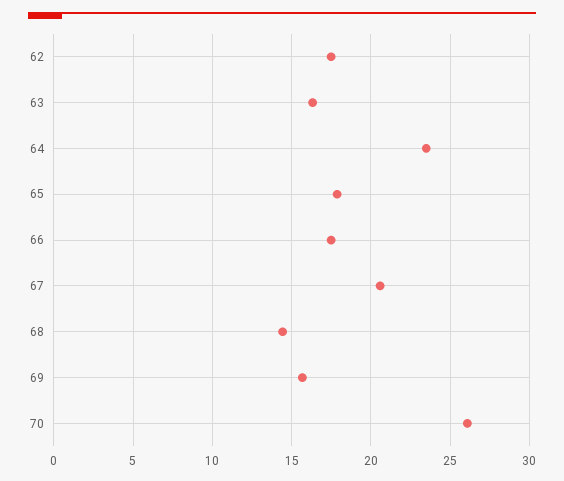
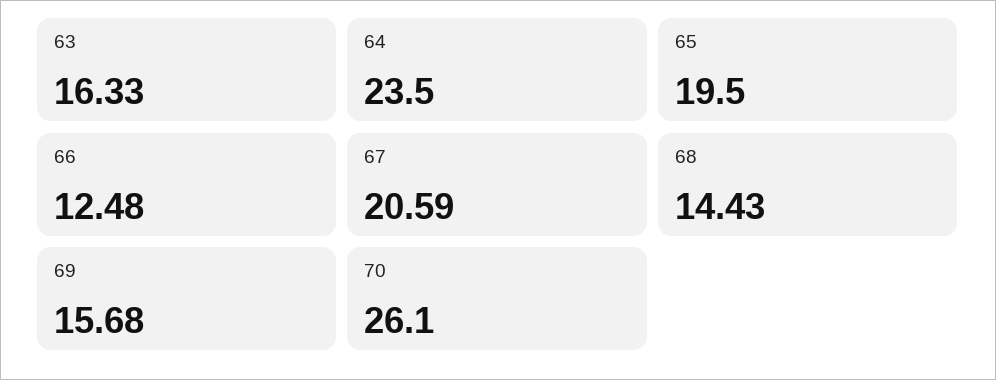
  {
-   "62": 17.5,
    "63": 16.33,
    "64": 23.5,
-   "65": 18,
+   "65": 19.5,
-   "66": 17.5,
+   "66": 12.48,
    "67": 20.59,
    "68": 14.43,
    "69": 15.68,
    "70": 26.1
  }

